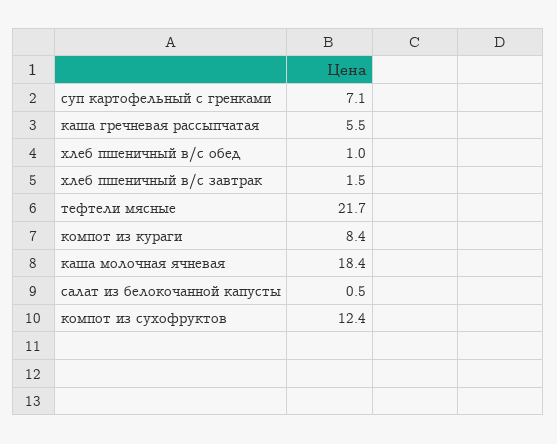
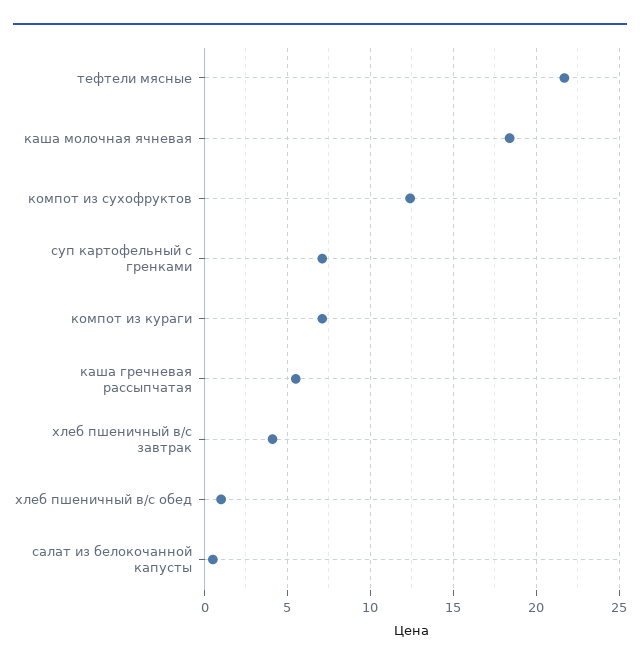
  {
    "суп картофельный с гренками": 7.1,
    "каша гречневая рассыпчатая": 5.5,
    "хлеб пшеничный в/с обед": 1,
-   "хлеб пшеничный в/с завтрак": 1.5,
+   "хлеб пшеничный в/с завтрак": 4,
    "тефтели мясные": 21.7,
-   "компот из кураги": 8.4,
+   "компот из кураги": 7,
    "каша молочная ячневая": 18.4,
    "салат из белокочанной капусты": 0.5,
    "компот из сухофруктов": 12.4
  }

